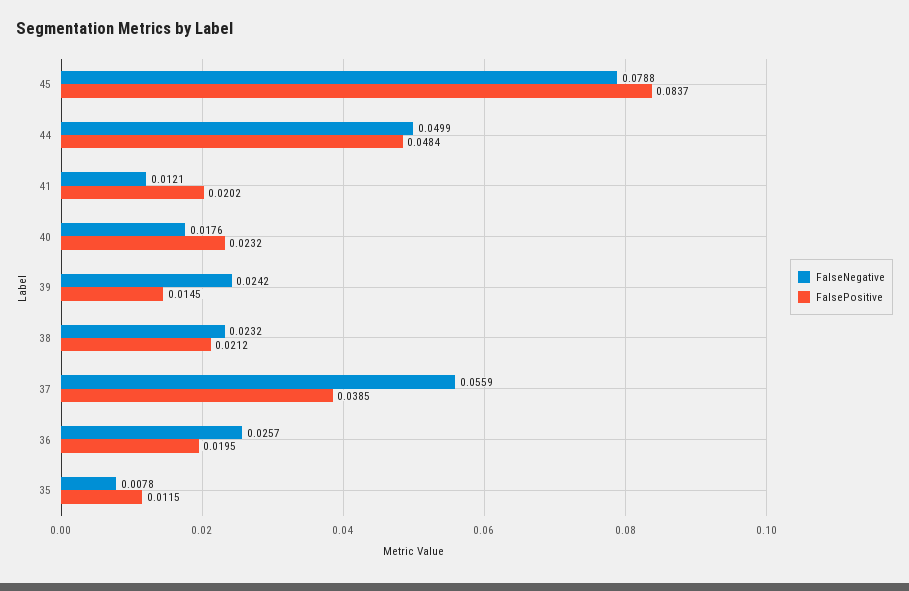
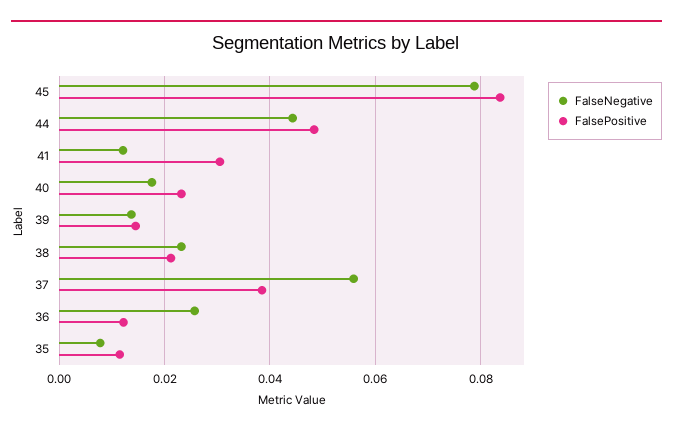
  {
    "FalseNegative": {
      "45": 0.0788,
-     "44": 0.0499,
+     "44": 0.044,
      "41": 0.0121,
      "40": 0.0176,
-     "39": 0.0242,
+     "39": 0.014,
      "38": 0.0232,
      "37": 0.0559,
      "36": 0.0257,
      "35": 0.0078
    },
    "FalsePositive": {
      "45": 0.0837,
      "44": 0.0484,
-     "41": 0.0202,
+     "41": 0.03,
      "40": 0.0232,
      "39": 0.0145,
      "38": 0.0212,
      "37": 0.0385,
-     "36": 0.0195,
+     "36": 0.012,
      "35": 0.0115
    }
  }

